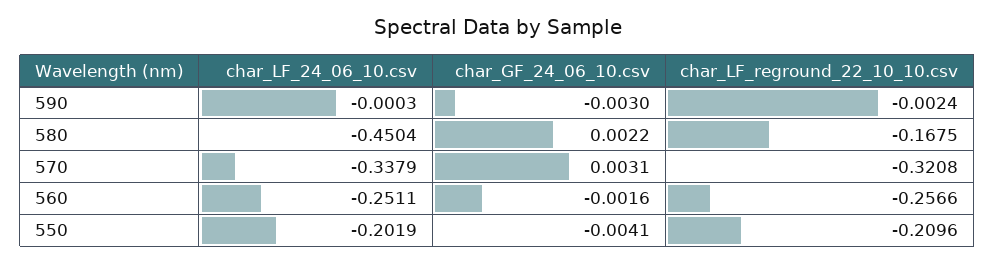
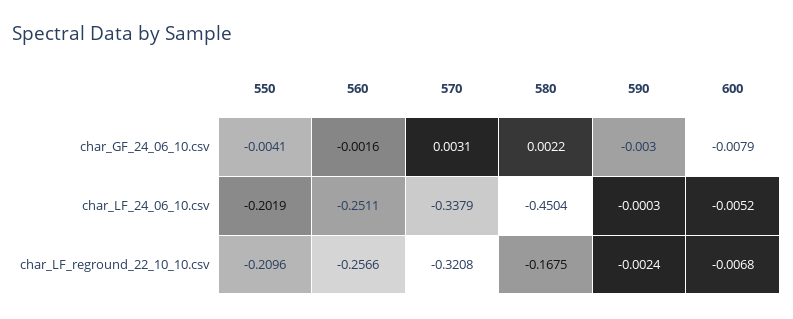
  {
    "char_LF_24_06_10.csv": {
      "590": -0.0003,
      "580": -0.4504,
      "570": -0.3379,
      "560": -0.2511,
-     "550": -0.2019
+     "550": -0.2019,
+     "600": -0.0052
    },
    "char_GF_24_06_10.csv": {
      "590": -0.003,
      "580": 0.0022,
      "570": 0.0031,
      "560": -0.0016,
-     "550": -0.0041
+     "550": -0.0041,
+     "600": -0.0079
    },
    "char_LF_reground_22_10_10.csv": {
      "590": -0.0024,
      "580": -0.1675,
      "570": -0.3208,
      "560": -0.2566,
-     "550": -0.2096
+     "550": -0.2096,
+     "600": -0.0068
    }
  }

